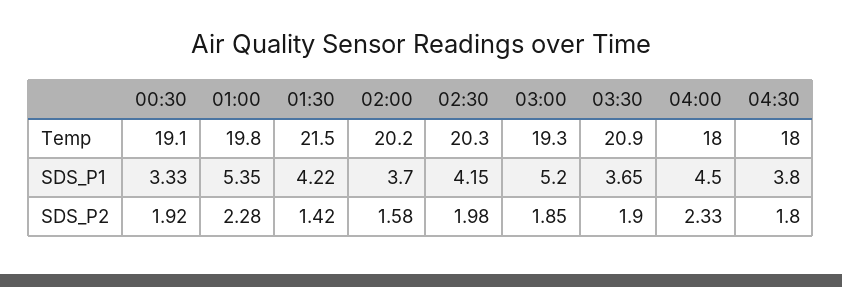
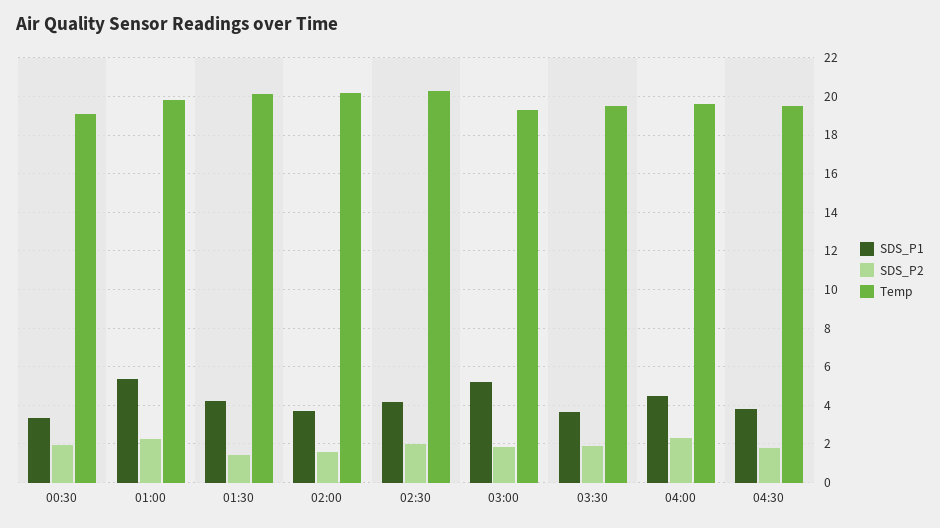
  {
    "Temp": {
      "00:30": 19.1,
      "01:00": 19.8,
-     "01:30": 21.5,
+     "01:30": 20,
      "02:00": 20.2,
      "02:30": 20.3,
      "03:00": 19.3,
-     "03:30": 20.9,
+     "03:30": 19.5,
-     "04:00": 18,
+     "04:00": 19.5,
-     "04:30": 18
+     "04:30": 19.5
    },
    "SDS_P1": {
      "00:30": 3.33,
      "01:00": 5.35,
      "01:30": 4.22,
      "02:00": 3.7,
      "02:30": 4.15,
      "03:00": 5.2,
      "03:30": 3.65,
      "04:00": 4.5,
      "04:30": 3.8
    },
    "SDS_P2": {
      "00:30": 1.92,
      "01:00": 2.28,
      "01:30": 1.42,
      "02:00": 1.58,
      "02:30": 1.98,
      "03:00": 1.85,
      "03:30": 1.9,
      "04:00": 2.33,
      "04:30": 1.8
    }
  }

